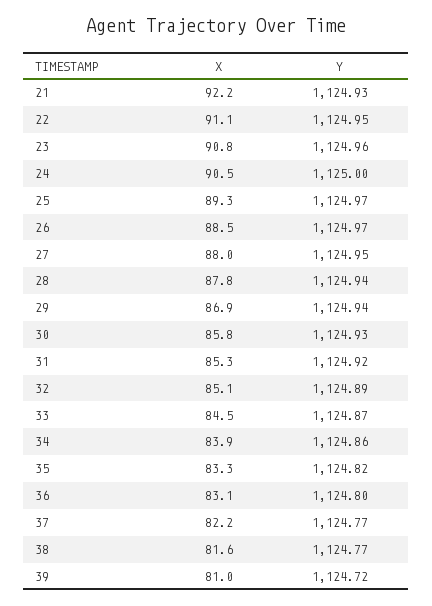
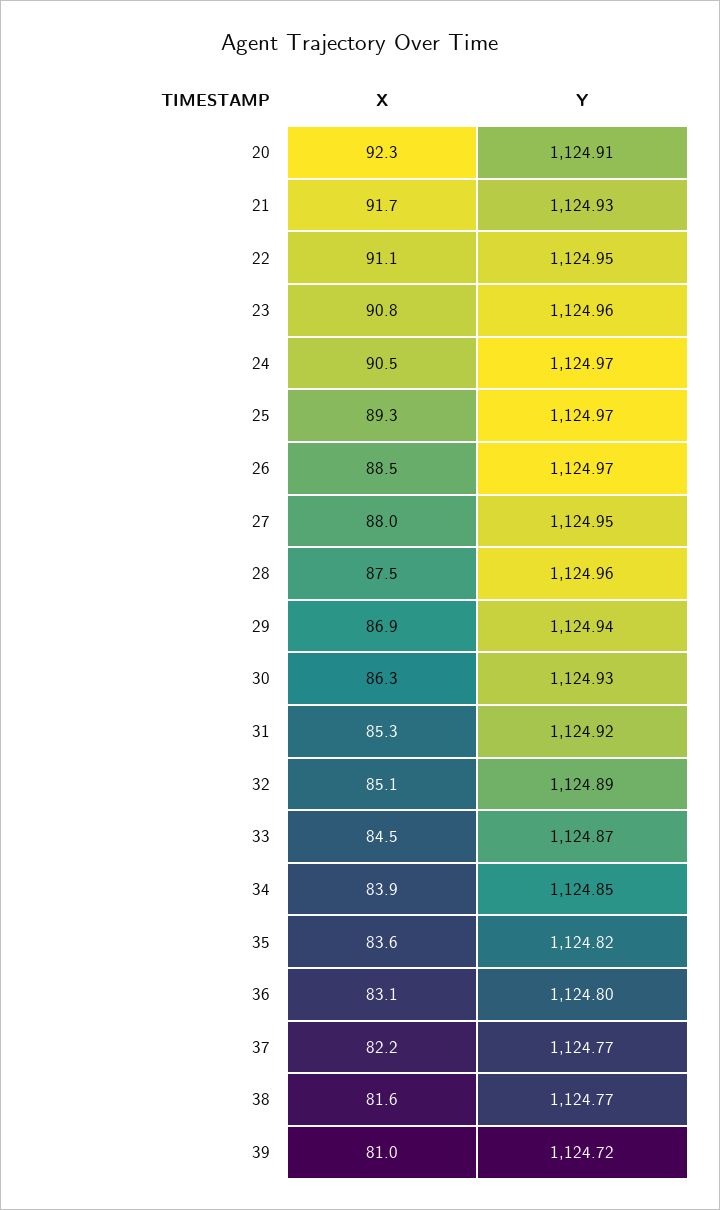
  {
    "X": {
-     "21": 92.2,
+     "21": 91.7,
      "22": 91.1,
      "23": 90.8,
      "24": 90.5,
      "25": 89.3,
      "26": 88.5,
      "27": 88,
-     "28": 87.8,
+     "28": 87.5,
      "29": 86.9,
-     "30": 85.8,
+     "30": 86.3,
      "31": 85.3,
      "32": 85.1,
      "33": 84.5,
      "34": 83.9,
-     "35": 83.3,
+     "35": 83.6,
      "36": 83.1,
      "37": 82.2,
      "38": 81.6,
-     "39": 81
+     "39": 81,
+     "20": 92.3
    },
    "Y": {
      "21": 1124.93,
      "22": 1124.95,
      "23": 1124.96,
-     "24": 1125,
+     "24": 1124.97,
      "25": 1124.97,
      "26": 1124.97,
      "27": 1124.95,
-     "28": 1124.94,
+     "28": 1124.96,
      "29": 1124.94,
      "30": 1124.93,
      "31": 1124.92,
      "32": 1124.89,
      "33": 1124.87,
-     "34": 1124.86,
+     "34": 1124.85,
      "35": 1124.82,
      "36": 1124.8,
      "37": 1124.77,
      "38": 1124.77,
-     "39": 1124.72
+     "39": 1124.72,
+     "20": 1124.91
    }
  }

